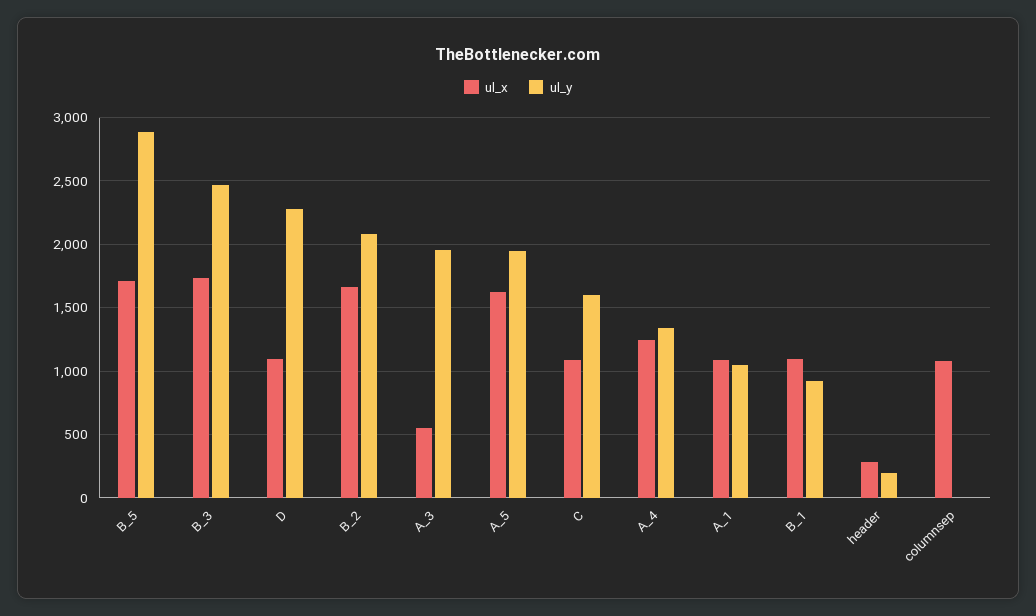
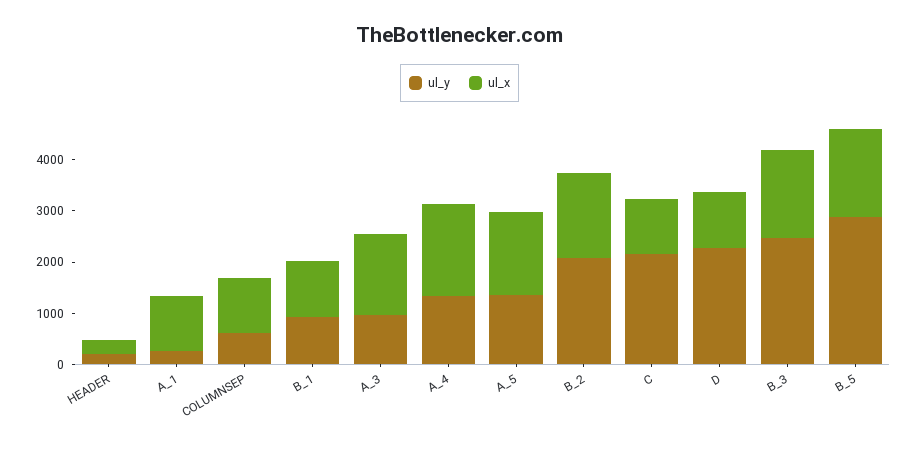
  {
    "ul_x": {
      "B_5": 1700,
      "B_3": 1750,
      "D": 1100,
      "B_2": 1650,
-     "A_3": 550,
+     "A_3": 1600,
      "A_5": 1650,
      "C": 1100,
-     "A_4": 1250,
+     "A_4": 1800,
      "A_1": 1100,
      "B_1": 1100,
      "header": 300,
      "columnsep": 1100
    },
    "ul_y": {
      "B_5": 2900,
      "B_3": 2450,
      "D": 2300,
      "B_2": 2100,
-     "A_3": 1950,
+     "A_3": 1000,
-     "A_5": 1950,
+     "A_5": 1400,
-     "C": 1600,
+     "C": 2200,
      "A_4": 1350,
-     "A_1": 1050,
+     "A_1": 200,
      "B_1": 900,
      "header": 200,
-     "columnsep": 0
+     "columnsep": 600
    }
  }

